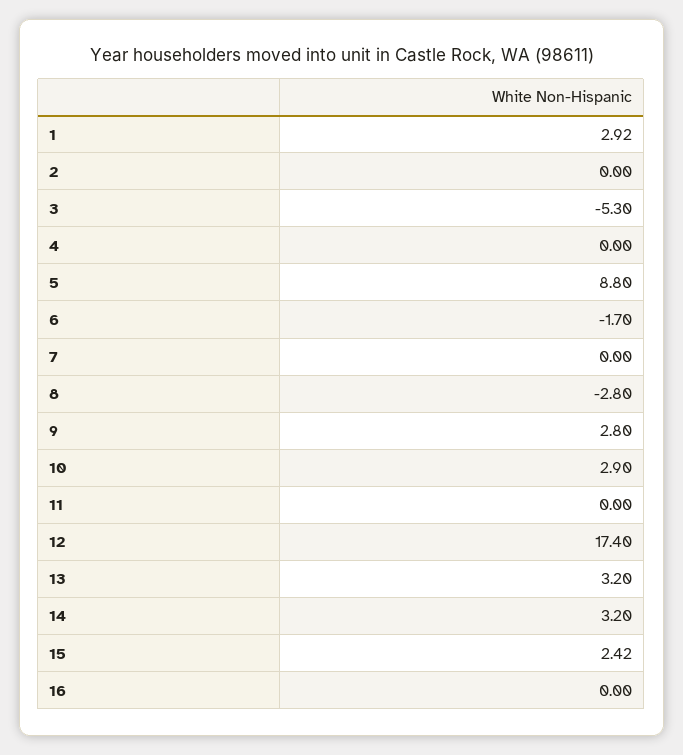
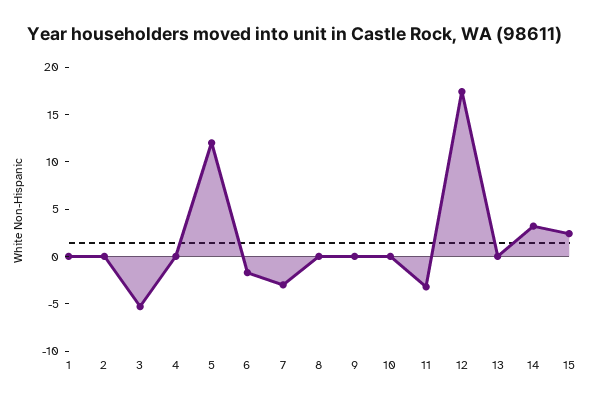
  {
-   "1": 2.92,
+   "1": 0,
    "2": 0,
    "3": -5.3,
    "4": 0,
-   "5": 8.8,
+   "5": 12,
    "6": -1.7,
-   "7": 0,
+   "7": -3,
-   "8": -2.8,
+   "8": 0,
-   "9": 2.8,
+   "9": 0,
-   "10": 2.9,
+   "10": 0,
-   "11": 0,
+   "11": -3,
    "12": 17.4,
-   "13": 3.2,
+   "13": 0,
    "14": 3.2,
-   "15": 2.42,
+   "15": 2.42
-   "16": 0
  }

